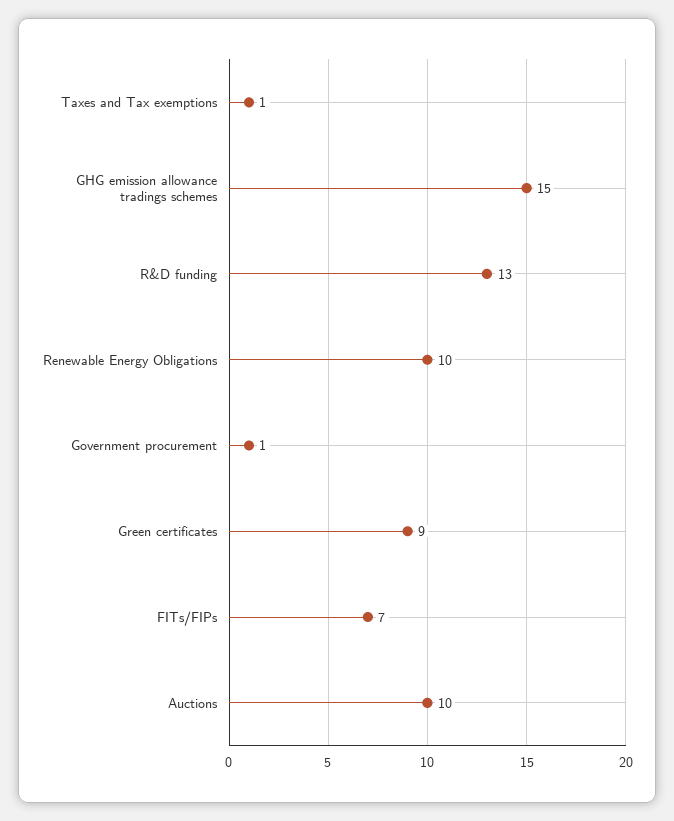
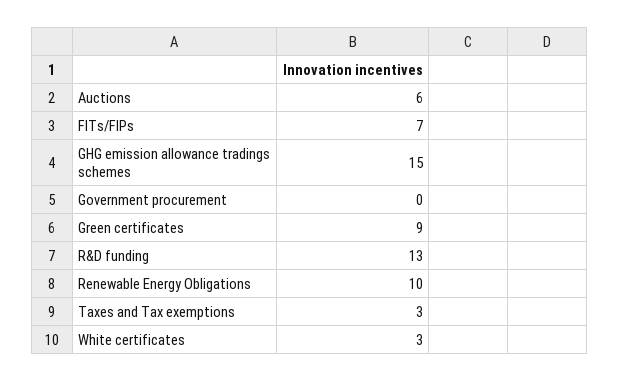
  {
-   "Taxes and Tax exemptions": 1,
+   "Taxes and Tax exemptions": 3,
    "GHG emission allowance tradings schemes": 15,
    "R&D funding": 13,
    "Renewable Energy Obligations": 10,
-   "Government procurement": 1,
+   "Government procurement": 0,
    "Green certificates": 9,
    "FITs/FIPs": 7,
-   "Auctions": 10
+   "Auctions": 6,
+   "White certificates": 3
  }

